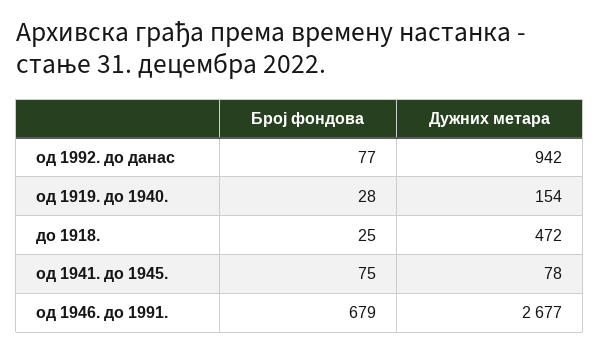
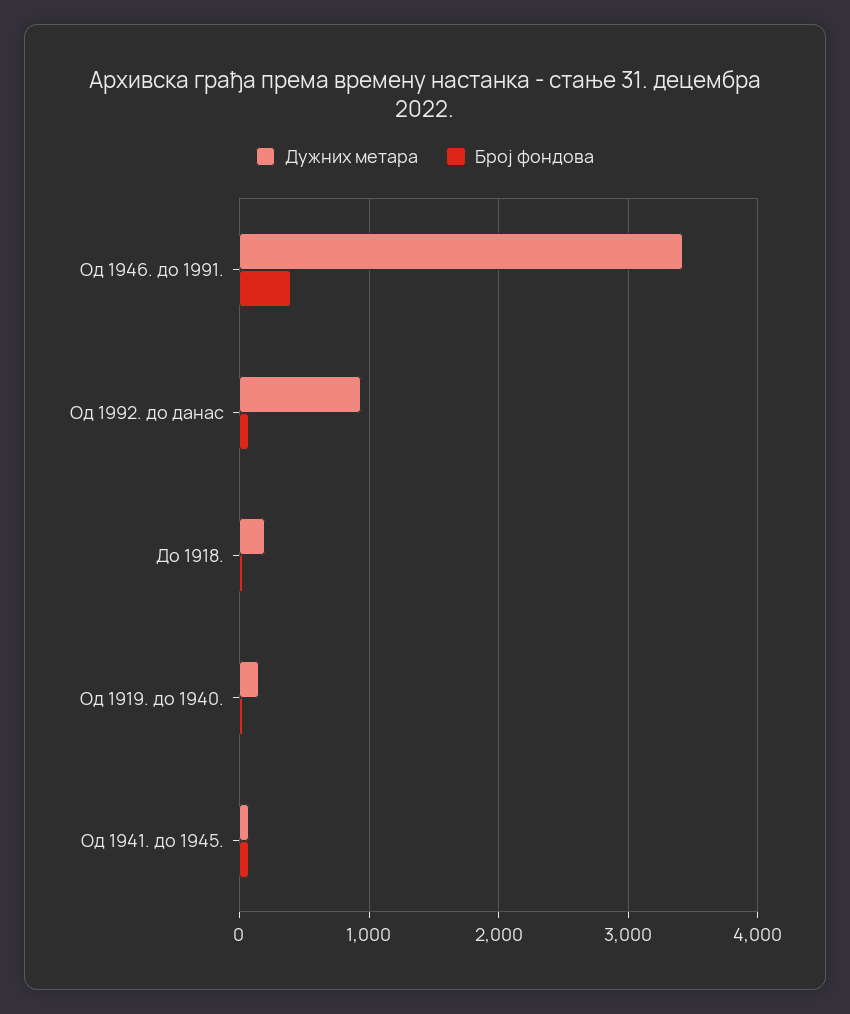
  {
    "Број фондова": {
      "oд 1992. до данас": 77,
      "од 1919. до 1940.": 28,
      "до 1918.": 25,
      "од 1941. до 1945.": 75,
-     "од 1946. до 1991.": 679
+     "од 1946. до 1991.": 400
    },
    "Дужних метара": {
      "oд 1992. до данас": 942,
      "од 1919. до 1940.": 154,
-     "до 1918.": 472,
+     "до 1918.": 200,
      "од 1941. до 1945.": 78,
-     "од 1946. до 1991.": 2677
+     "од 1946. до 1991.": 3400
    }
  }

